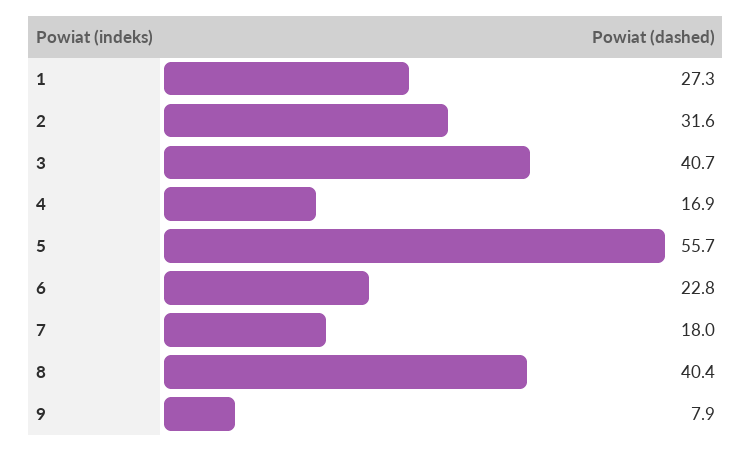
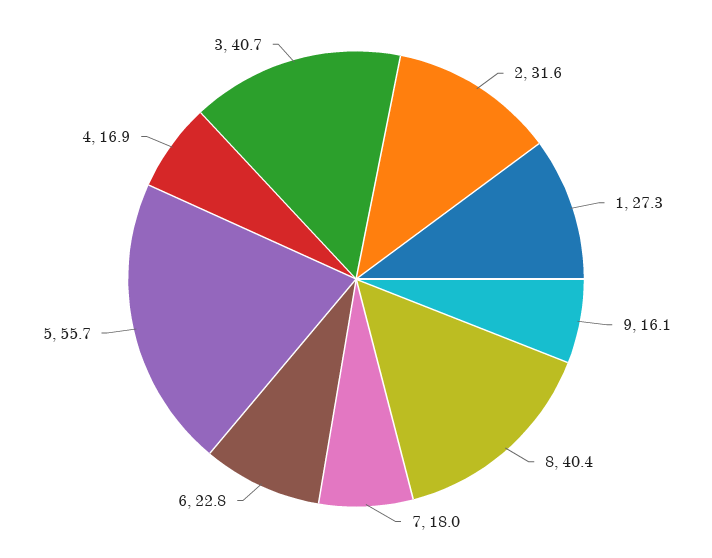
  {
    "1": 27.3,
    "2": 31.6,
    "3": 40.7,
    "4": 16.9,
    "5": 55.7,
    "6": 22.8,
    "7": 18,
    "8": 40.4,
-   "9": 7.9
+   "9": 16.1
  }

